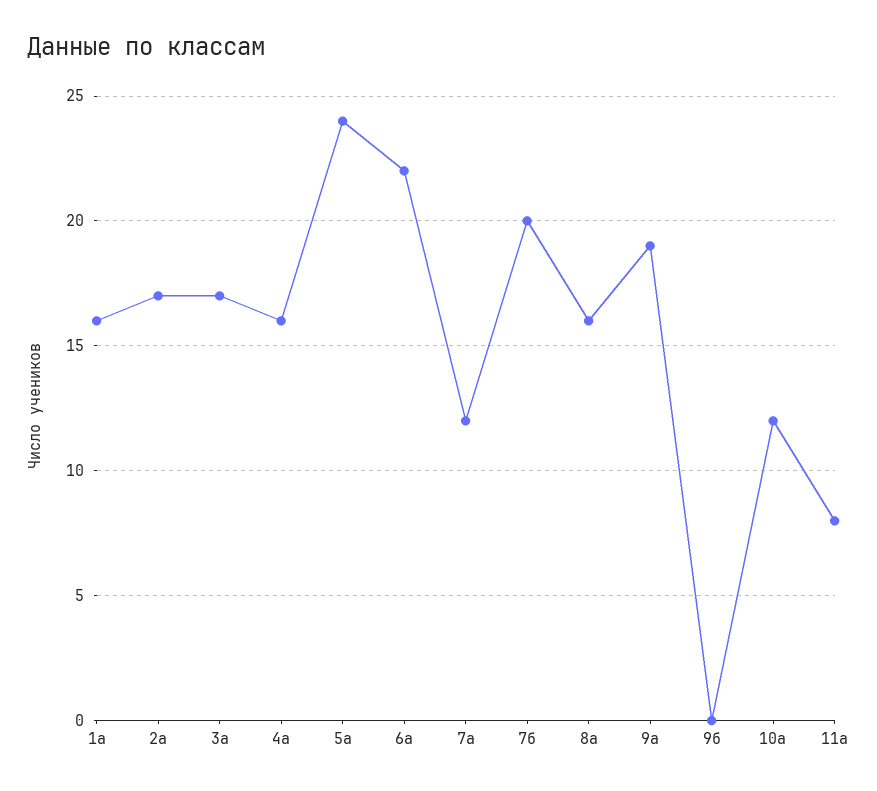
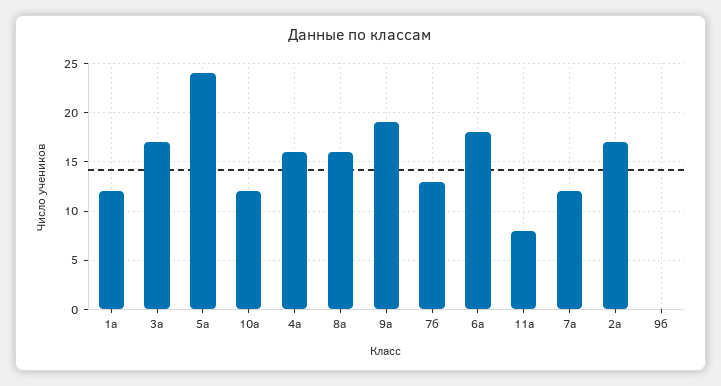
  {
-   "1а": 16,
+   "1а": 12,
    "2а": 17,
    "3а": 17,
    "4а": 16,
    "5а": 24,
-   "6а": 22,
+   "6а": 18,
    "7а": 12,
-   "7б": 20,
+   "7б": 13,
    "8а": 16,
    "9а": 19,
    "9б": 0,
    "10а": 12,
    "11а": 8
  }

